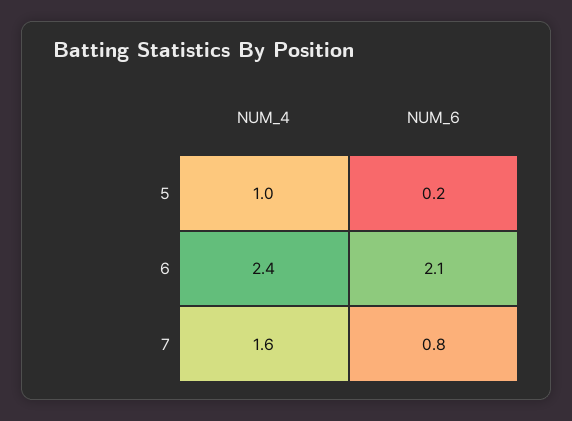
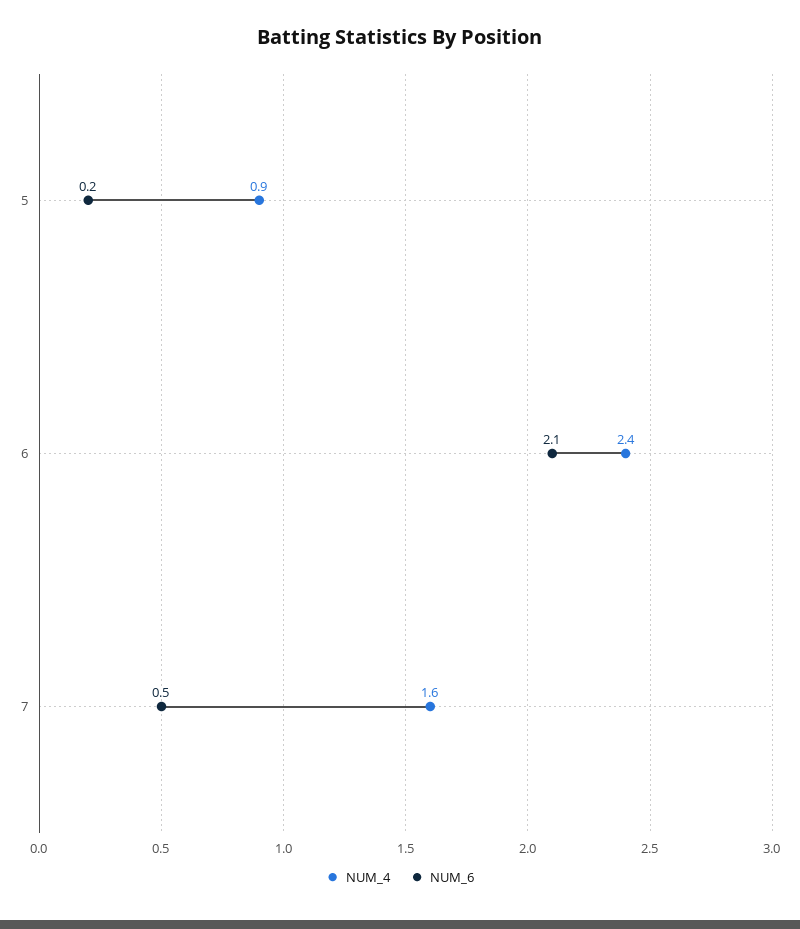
  {
    "NUM_4": {
-     "5": 1,
+     "5": 0.9,
      "6": 2.4,
      "7": 1.6
    },
    "NUM_6": {
      "5": 0.2,
      "6": 2.1,
-     "7": 0.8
+     "7": 0.5
    }
  }

